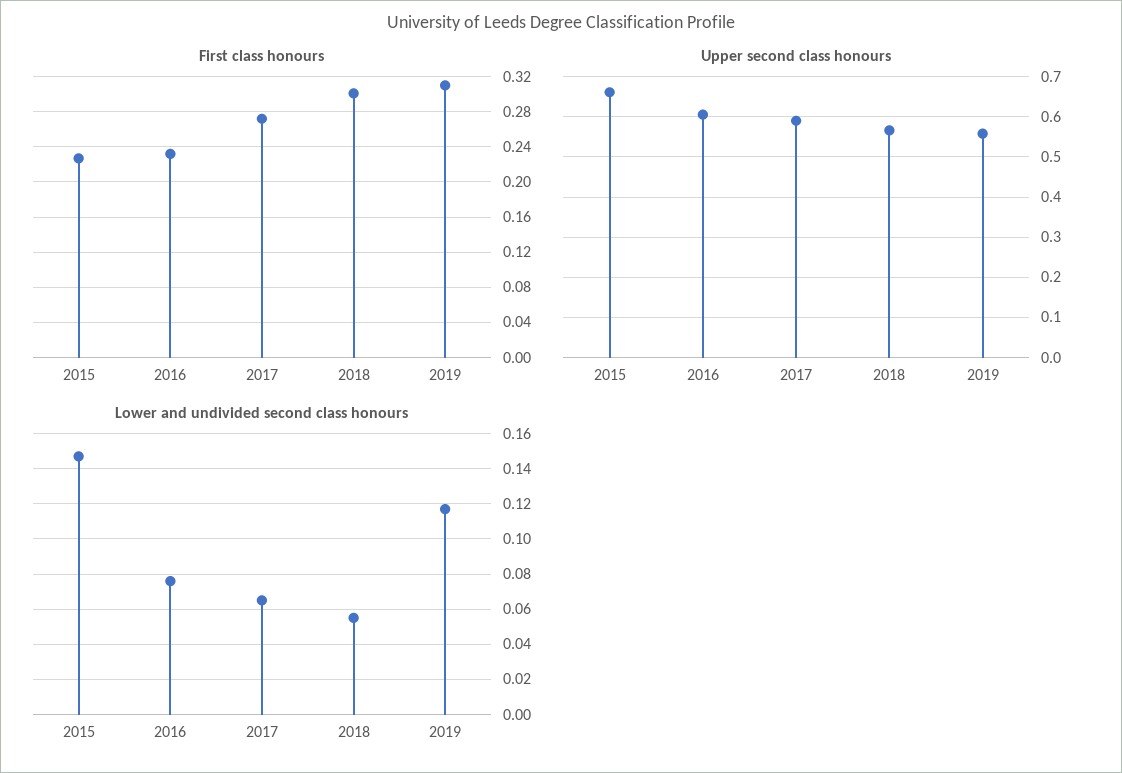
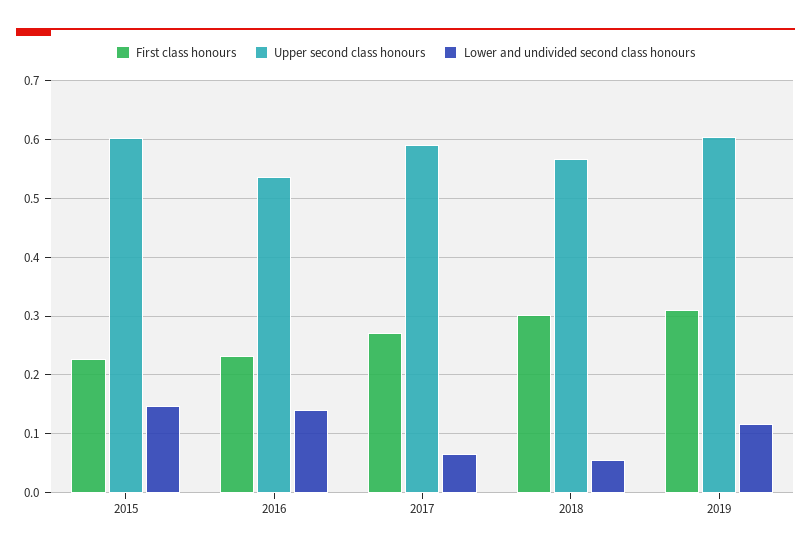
  {
    "First class honours": {
      "2015": 0.23,
      "2016": 0.23,
      "2017": 0.27,
      "2018": 0.3,
      "2019": 0.31
    },
    "Upper second class honours": {
-     "2015": 0.66,
+     "2015": 0.6,
-     "2016": 0.6,
+     "2016": 0.54,
      "2017": 0.6,
      "2018": 0.56,
-     "2019": 0.56
+     "2019": 0.6
    },
    "Lower and undivided second class honours": {
      "2015": 0.145,
-     "2016": 0.075,
+     "2016": 0.14,
      "2017": 0.065,
      "2018": 0.055,
      "2019": 0.115
    }
  }

